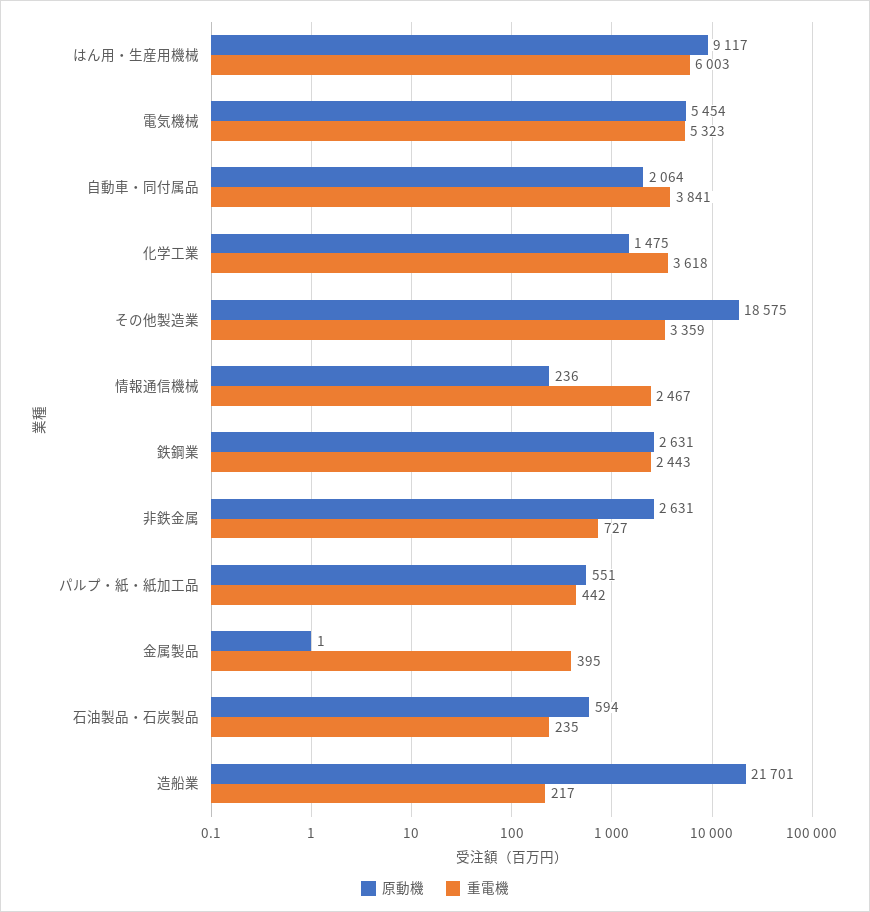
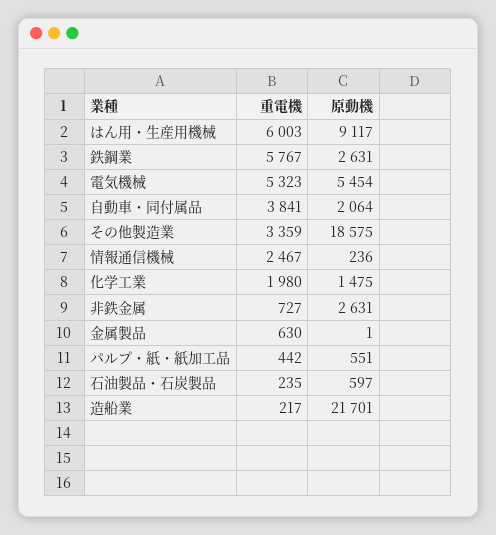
  {
    "原動機": {
      "はん用・生産用機械": 9117,
      "電気機械": 5454,
      "自動車・同付属品": 2064,
      "化学工業": 1475,
      "その他製造業": 18575,
      "情報通信機械": 236,
      "鉄鋼業": 2631,
      "非鉄金属": 2631,
      "パルプ・紙・紙加工品": 551,
      "金属製品": 1,
-     "石油製品・石炭製品": 594,
+     "石油製品・石炭製品": 597,
      "造船業": 21701
    },
    "重電機": {
      "はん用・生産用機械": 6003,
      "電気機械": 5323,
      "自動車・同付属品": 3841,
-     "化学工業": 3618,
+     "化学工業": 1980,
      "その他製造業": 3359,
      "情報通信機械": 2467,
-     "鉄鋼業": 2443,
+     "鉄鋼業": 5767,
      "非鉄金属": 727,
      "パルプ・紙・紙加工品": 442,
-     "金属製品": 395,
+     "金属製品": 630,
      "石油製品・石炭製品": 235,
      "造船業": 217
    }
  }

